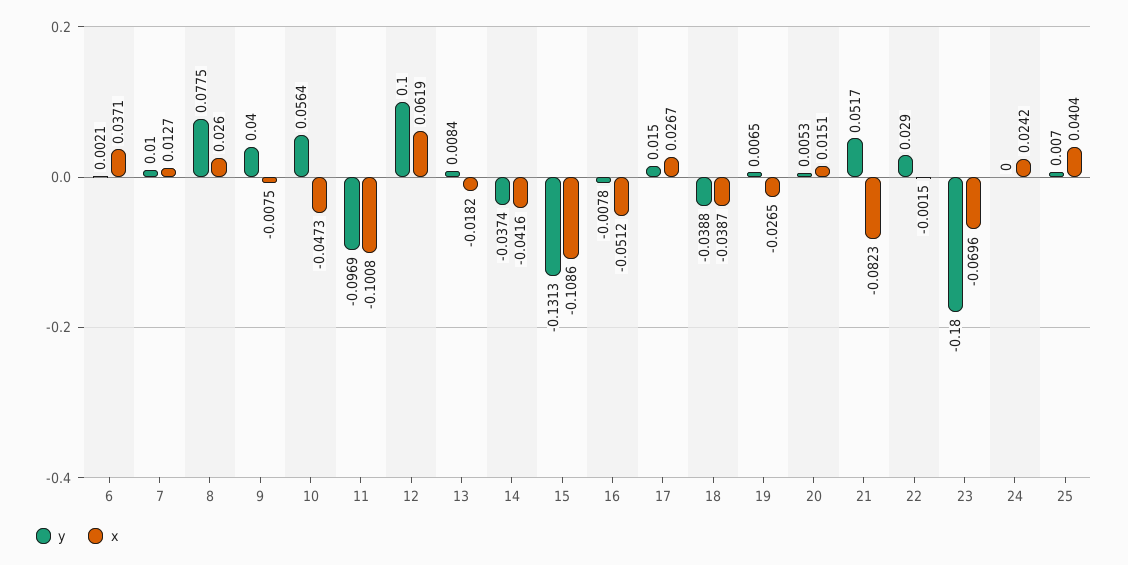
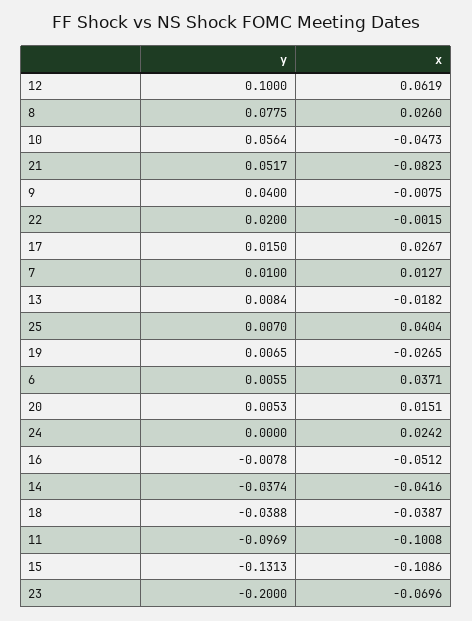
  {
    "y": {
-     "6": 0.0021,
+     "6": 0.0055,
      "7": 0.01,
      "8": 0.0775,
      "9": 0.04,
      "10": 0.0564,
      "11": -0.0969,
      "12": 0.1,
      "13": 0.0084,
      "14": -0.0374,
      "15": -0.1313,
      "16": -0.0078,
      "17": 0.015,
      "18": -0.0388,
      "19": 0.0065,
      "20": 0.0053,
      "21": 0.0517,
-     "22": 0.029,
+     "22": 0.02,
-     "23": -0.18,
+     "23": -0.2,
      "24": 0,
      "25": 0.007
    },
    "x": {
      "6": 0.0371,
      "7": 0.0127,
      "8": 0.026,
      "9": -0.0075,
      "10": -0.0473,
      "11": -0.1008,
      "12": 0.0619,
      "13": -0.0182,
      "14": -0.0416,
      "15": -0.1086,
      "16": -0.0512,
      "17": 0.0267,
      "18": -0.0387,
      "19": -0.0265,
      "20": 0.0151,
      "21": -0.0823,
      "22": -0.0015,
      "23": -0.0696,
      "24": 0.0242,
      "25": 0.0404
    }
  }

